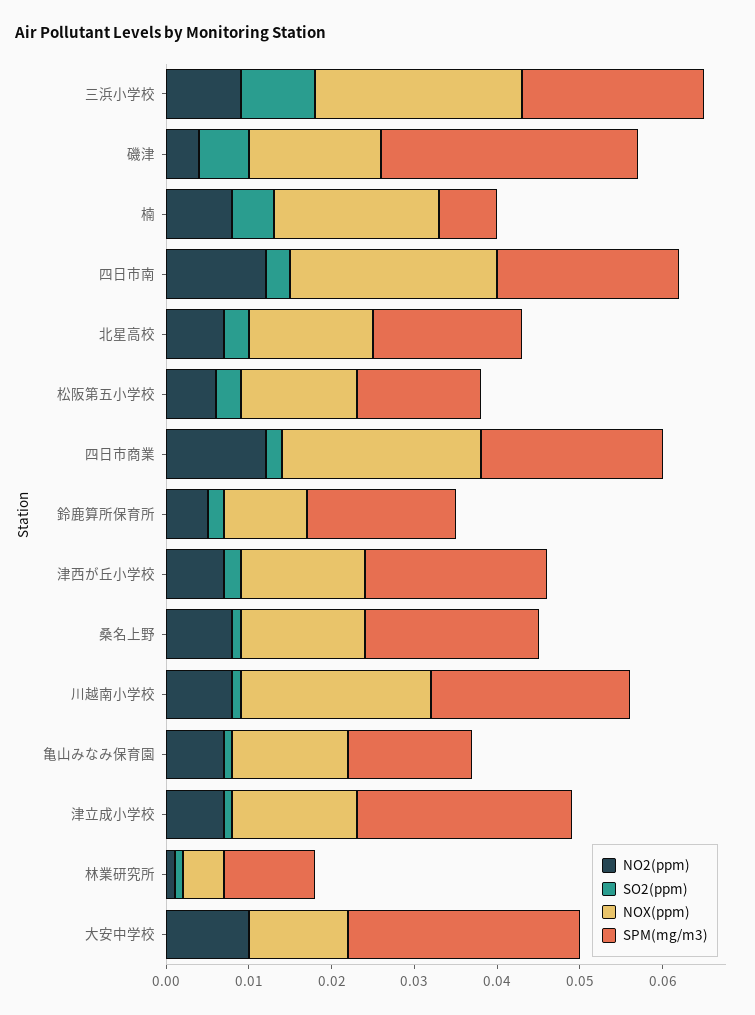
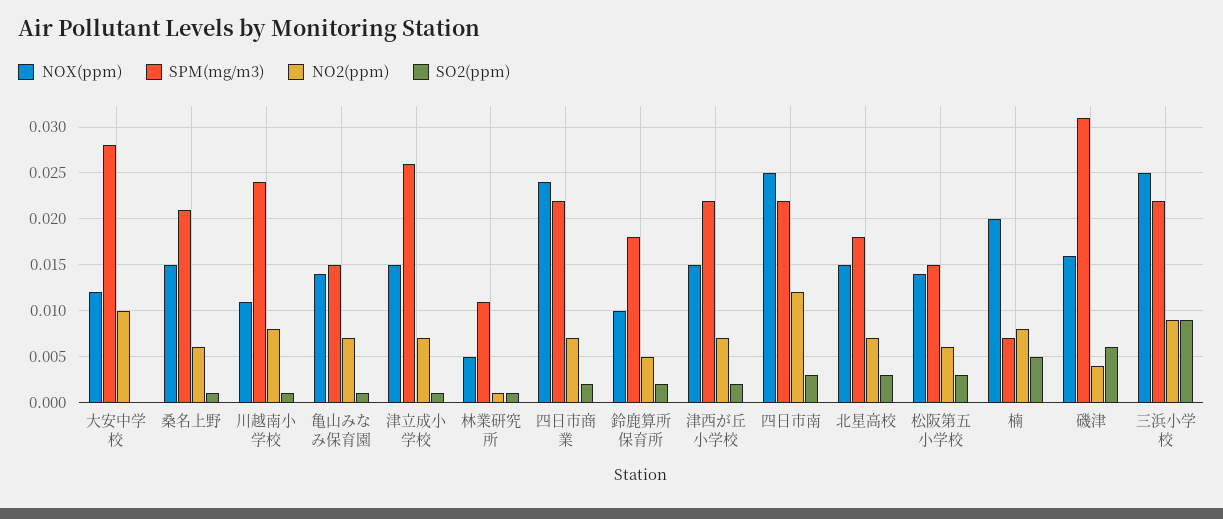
  {
    "NO2(ppm)": {
      "三浜小学校": 0.009,
      "磯津": 0.004,
      "楠": 0.008,
      "四日市南": 0.012,
      "北星高校": 0.007,
      "松阪第五小学校": 0.006,
-     "四日市商業": 0.012,
+     "四日市商業": 0.007,
      "鈴鹿算所保育所": 0.005,
      "津西が丘小学校": 0.007,
-     "桑名上野": 0.008,
+     "桑名上野": 0.006,
      "川越南小学校": 0.008,
      "亀山みなみ保育園": 0.007,
      "津立成小学校": 0.007,
      "林業研究所": 0.001,
      "大安中学校": 0.01
    },
    "SO2(ppm)": {
      "三浜小学校": 0.009,
      "磯津": 0.006,
      "楠": 0.005,
      "四日市南": 0.003,
      "北星高校": 0.003,
      "松阪第五小学校": 0.003,
      "四日市商業": 0.002,
      "鈴鹿算所保育所": 0.002,
      "津西が丘小学校": 0.002,
      "桑名上野": 0.001,
      "川越南小学校": 0.001,
      "亀山みなみ保育園": 0.001,
      "津立成小学校": 0.001,
      "林業研究所": 0.001,
      "大安中学校": 0
    },
    "NOX(ppm)": {
      "三浜小学校": 0.025,
      "磯津": 0.016,
      "楠": 0.02,
      "四日市南": 0.025,
      "北星高校": 0.015,
      "松阪第五小学校": 0.014,
      "四日市商業": 0.024,
      "鈴鹿算所保育所": 0.01,
      "津西が丘小学校": 0.015,
      "桑名上野": 0.015,
-     "川越南小学校": 0.023,
+     "川越南小学校": 0.011,
      "亀山みなみ保育園": 0.014,
      "津立成小学校": 0.015,
      "林業研究所": 0.005,
      "大安中学校": 0.012
    },
    "SPM(mg/m3)": {
      "三浜小学校": 0.022,
      "磯津": 0.031,
      "楠": 0.007,
      "四日市南": 0.022,
      "北星高校": 0.018,
      "松阪第五小学校": 0.015,
      "四日市商業": 0.022,
      "鈴鹿算所保育所": 0.018,
      "津西が丘小学校": 0.022,
      "桑名上野": 0.021,
      "川越南小学校": 0.024,
      "亀山みなみ保育園": 0.015,
      "津立成小学校": 0.026,
      "林業研究所": 0.011,
      "大安中学校": 0.028
    }
  }

